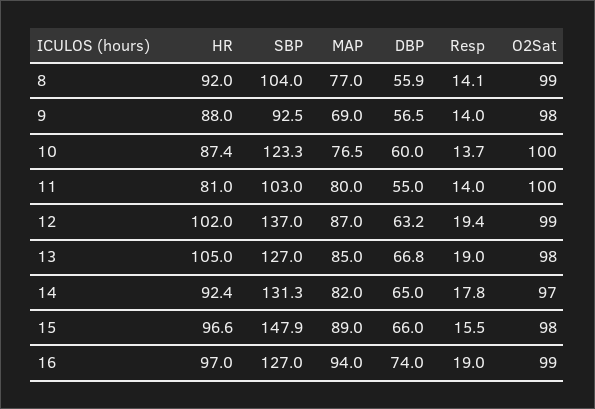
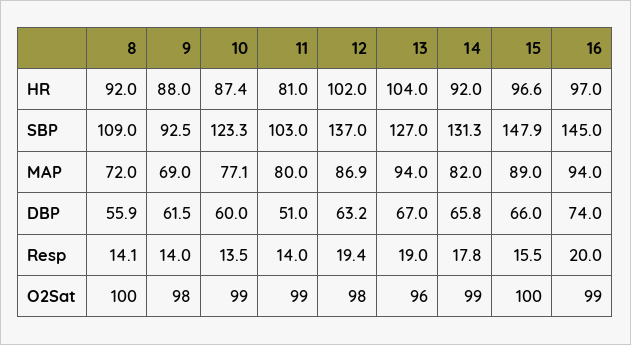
  {
    "HR": {
      "8": 92,
      "9": 88,
      "10": 87.4,
      "11": 81,
      "12": 102,
-     "13": 105,
+     "13": 104,
-     "14": 92.4,
+     "14": 92,
      "15": 96.6,
      "16": 97
    },
    "SBP": {
-     "8": 104,
+     "8": 109,
      "9": 92.5,
      "10": 123.3,
      "11": 103,
      "12": 137,
      "13": 127,
      "14": 131.3,
      "15": 147.9,
-     "16": 127
+     "16": 145
    },
    "MAP": {
-     "8": 77,
+     "8": 72,
      "9": 69,
-     "10": 76.5,
+     "10": 77.1,
      "11": 80,
-     "12": 87,
+     "12": 86.9,
-     "13": 85,
+     "13": 94,
      "14": 82,
      "15": 89,
      "16": 94
    },
    "DBP": {
      "8": 55.9,
-     "9": 56.5,
+     "9": 61.5,
      "10": 60,
-     "11": 55,
+     "11": 51,
      "12": 63.2,
-     "13": 66.8,
+     "13": 67,
-     "14": 65,
+     "14": 65.8,
      "15": 66,
      "16": 74
    },
    "Resp": {
      "8": 14.1,
      "9": 14,
-     "10": 13.7,
+     "10": 13.5,
      "11": 14,
      "12": 19.4,
      "13": 19,
      "14": 17.8,
      "15": 15.5,
-     "16": 19
+     "16": 20
    },
    "O2Sat": {
-     "8": 99,
+     "8": 100,
      "9": 98,
-     "10": 100,
+     "10": 99,
-     "11": 100,
+     "11": 99,
-     "12": 99,
+     "12": 98,
-     "13": 98,
+     "13": 96,
-     "14": 97,
+     "14": 99,
-     "15": 98,
+     "15": 100,
      "16": 99
    }
  }

